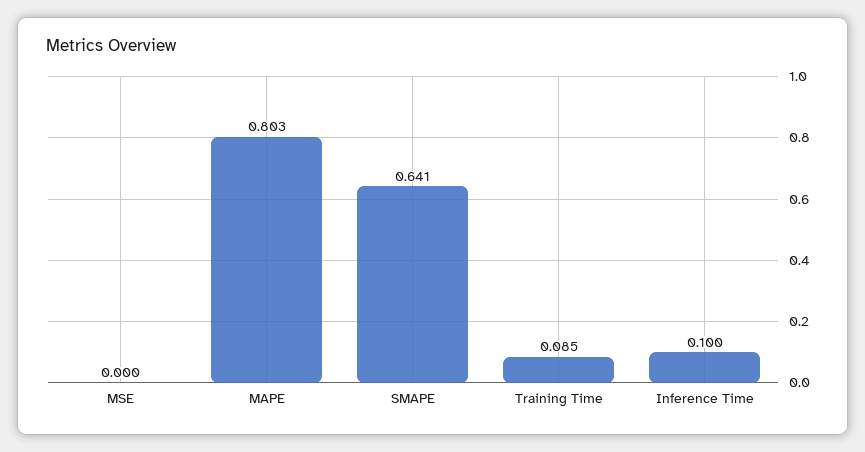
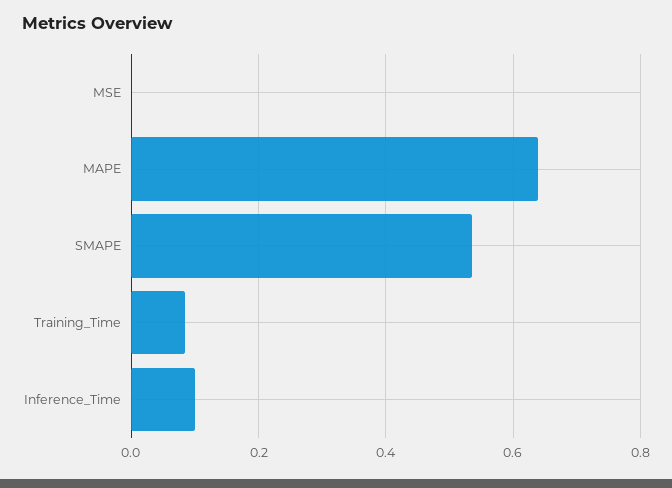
  {
    "MSE": 0,
-   "MAPE": 0.803,
+   "MAPE": 0.64,
-   "SMAPE": 0.641,
+   "SMAPE": 0.54,
    "Training Time": 0.085,
    "Inference Time": 0.1
  }

